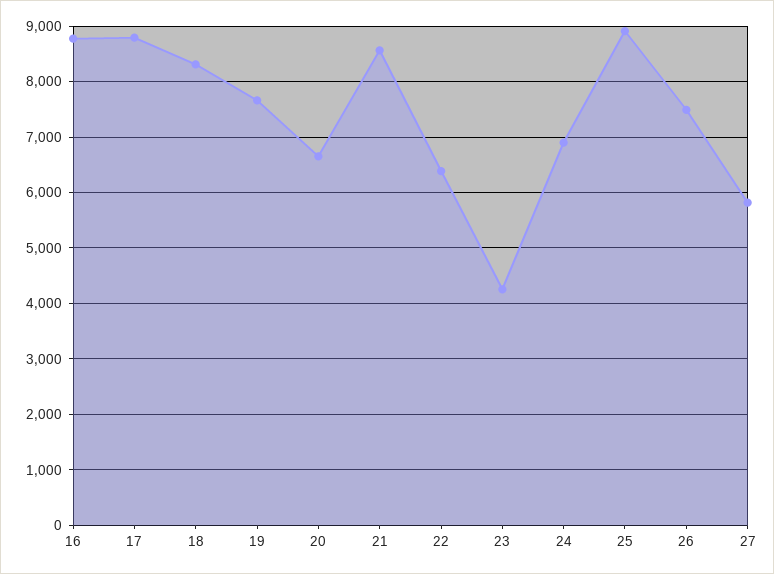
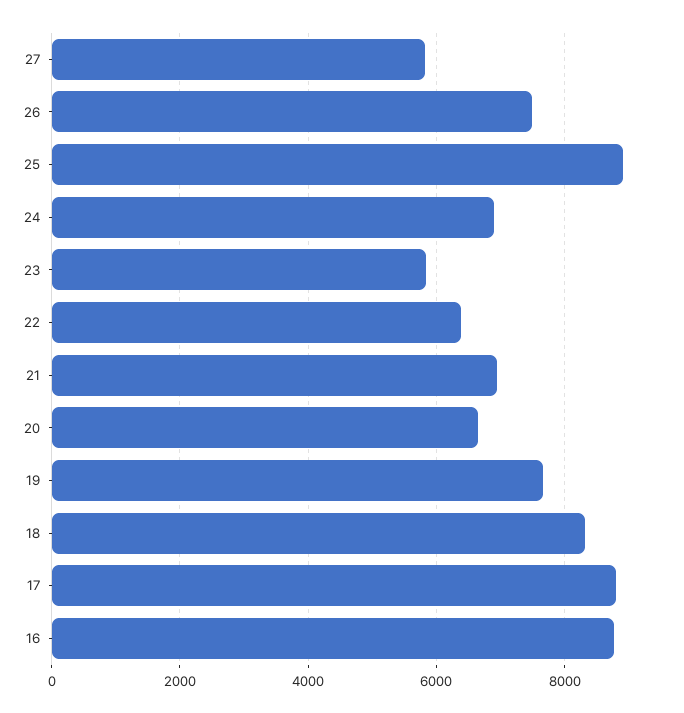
  {
    "16": 8800,
    "17": 8800,
    "18": 8400,
    "19": 7600,
    "20": 6600,
-   "21": 8600,
+   "21": 7000,
    "22": 6400,
-   "23": 4200,
+   "23": 5800,
    "24": 6800,
    "25": 9000,
    "26": 7400,
    "27": 5800
  }

